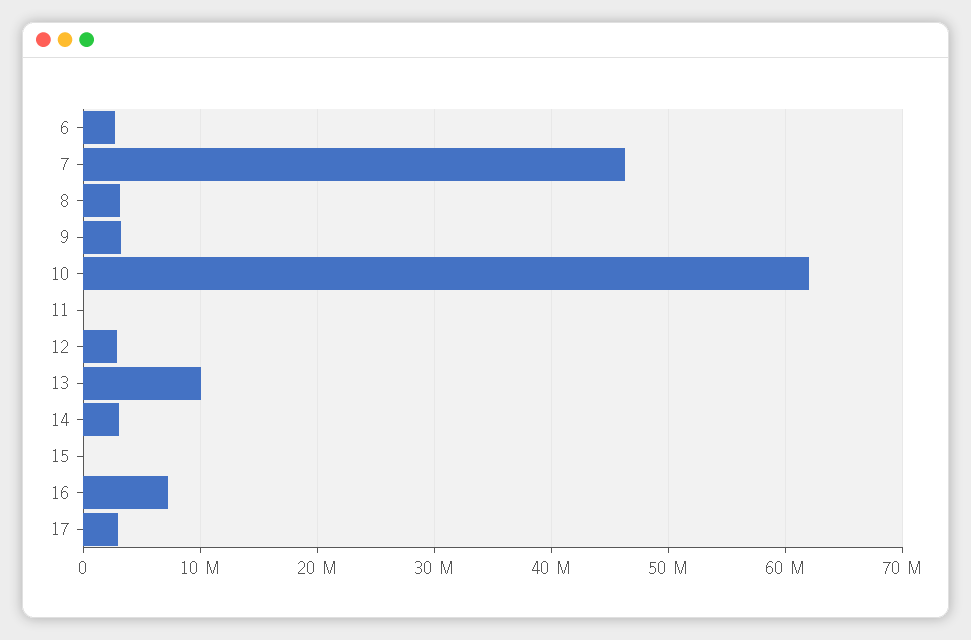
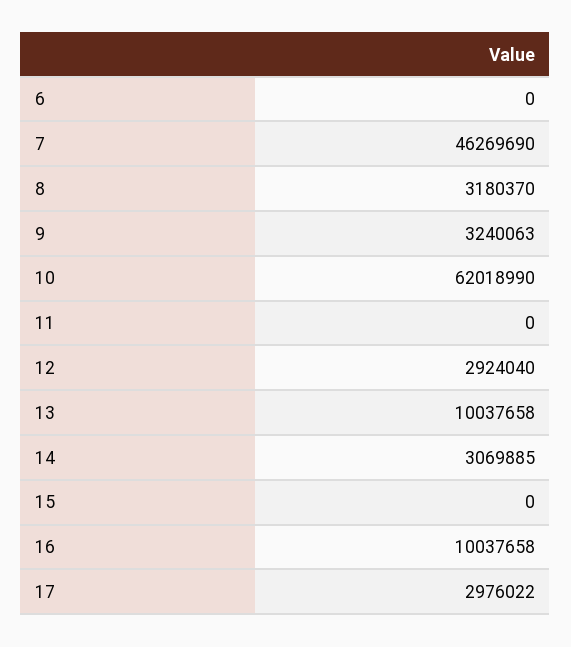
  {
-   "6": 3000000,
+   "6": 0,
    "7": 46269690,
    "8": 3180370,
    "9": 3240063,
    "10": 62018990,
    "11": 0,
    "12": 2924040,
    "13": 10037658,
    "14": 3069885,
    "15": 0,
-   "16": 7000000,
+   "16": 10037658,
    "17": 2976022
  }

